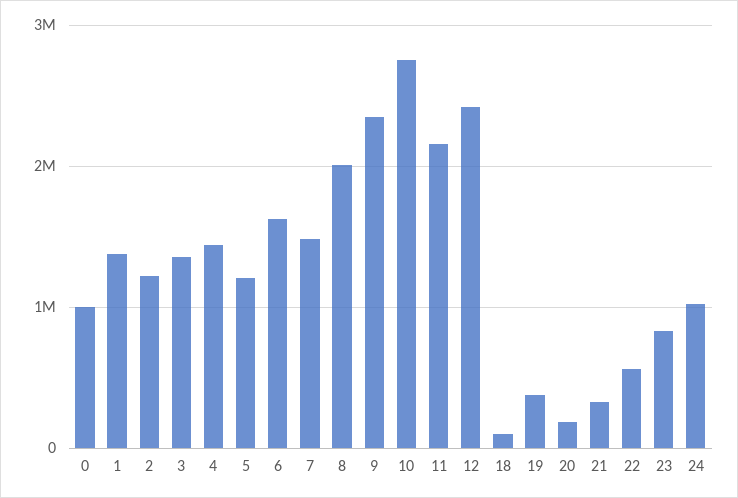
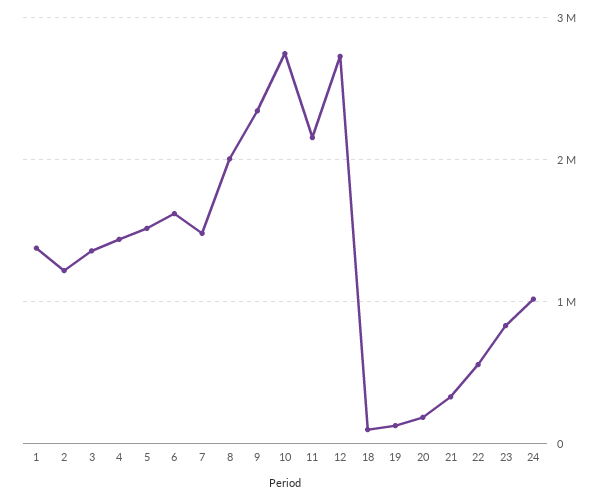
  {
-   "0": 1000000,
    "1": 1400000,
    "2": 1200000,
    "3": 1400000,
    "4": 1400000,
-   "5": 1200000,
+   "5": 1500000,
    "6": 1600000,
    "7": 1500000,
    "8": 2000000,
    "9": 2300000,
    "10": 2700000,
    "11": 2200000,
-   "12": 2400000,
+   "12": 2700000,
    "18": 100000,
-   "19": 400000,
+   "19": 100000,
    "20": 200000,
    "21": 300000,
    "22": 600000,
    "23": 800000,
    "24": 1000000
  }

